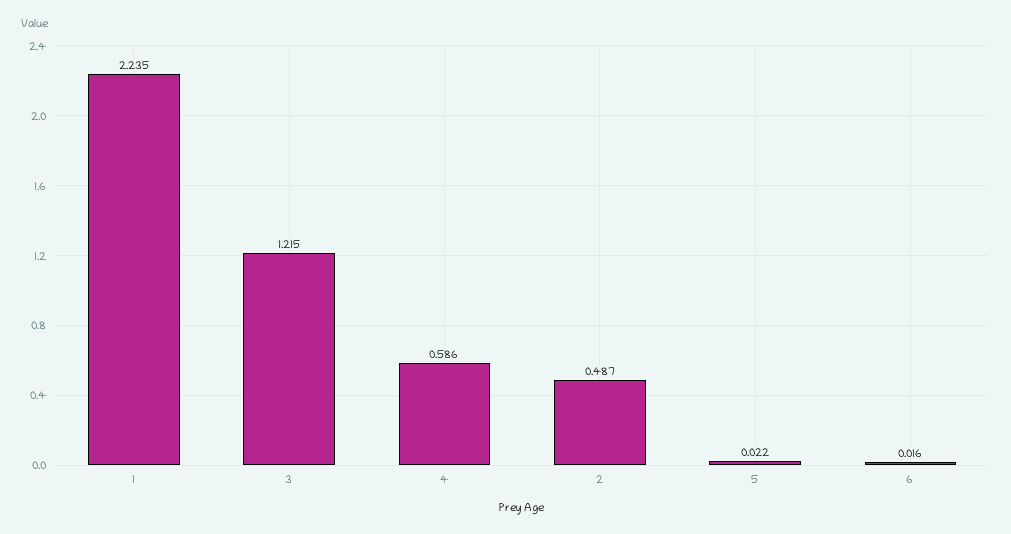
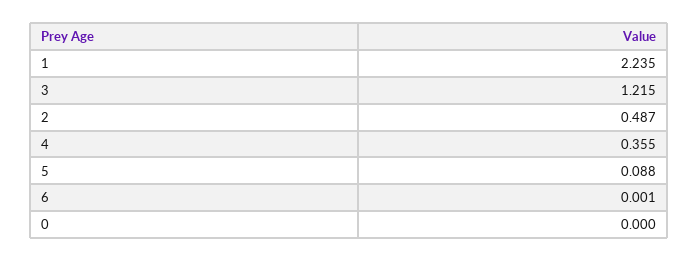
  {
    "1": 2.235,
    "3": 1.215,
-   "4": 0.586,
+   "4": 0.355,
    "2": 0.487,
-   "5": 0.022,
+   "5": 0.088,
-   "6": 0.016
+   "6": 0.001,
+   "0": 0
  }

